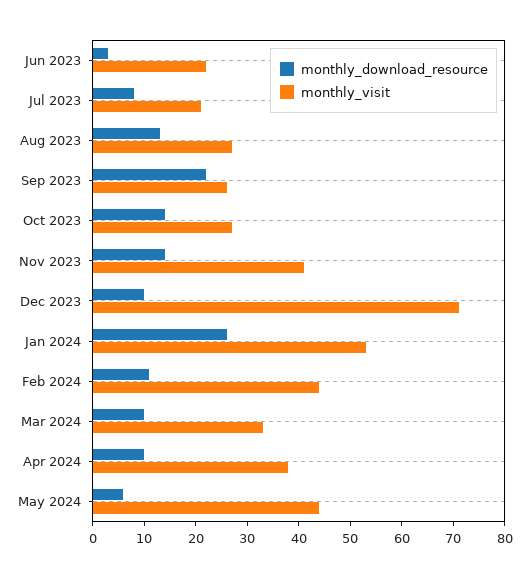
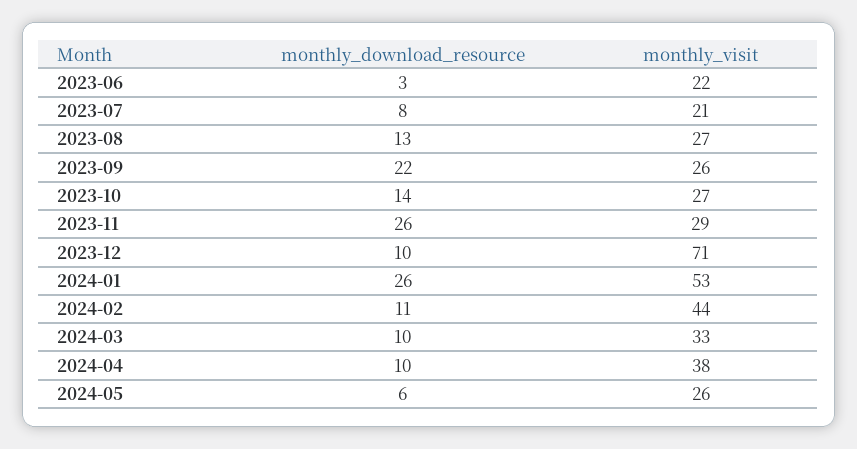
  {
    "monthly_download_resource": {
      "Jun 2023": 3,
      "Jul 2023": 8,
      "Aug 2023": 13,
      "Sep 2023": 22,
      "Oct 2023": 14,
-     "Nov 2023": 15,
+     "Nov 2023": 26,
      "Dec 2023": 10,
      "Jan 2024": 26,
      "Feb 2024": 11,
      "Mar 2024": 10,
      "Apr 2024": 10,
      "May 2024": 6
    },
    "monthly_visit": {
      "Jun 2023": 22,
      "Jul 2023": 21,
      "Aug 2023": 27,
      "Sep 2023": 26,
      "Oct 2023": 27,
-     "Nov 2023": 40,
+     "Nov 2023": 29,
      "Dec 2023": 71,
      "Jan 2024": 53,
      "Feb 2024": 44,
      "Mar 2024": 33,
      "Apr 2024": 38,
-     "May 2024": 45
+     "May 2024": 26
    }
  }

